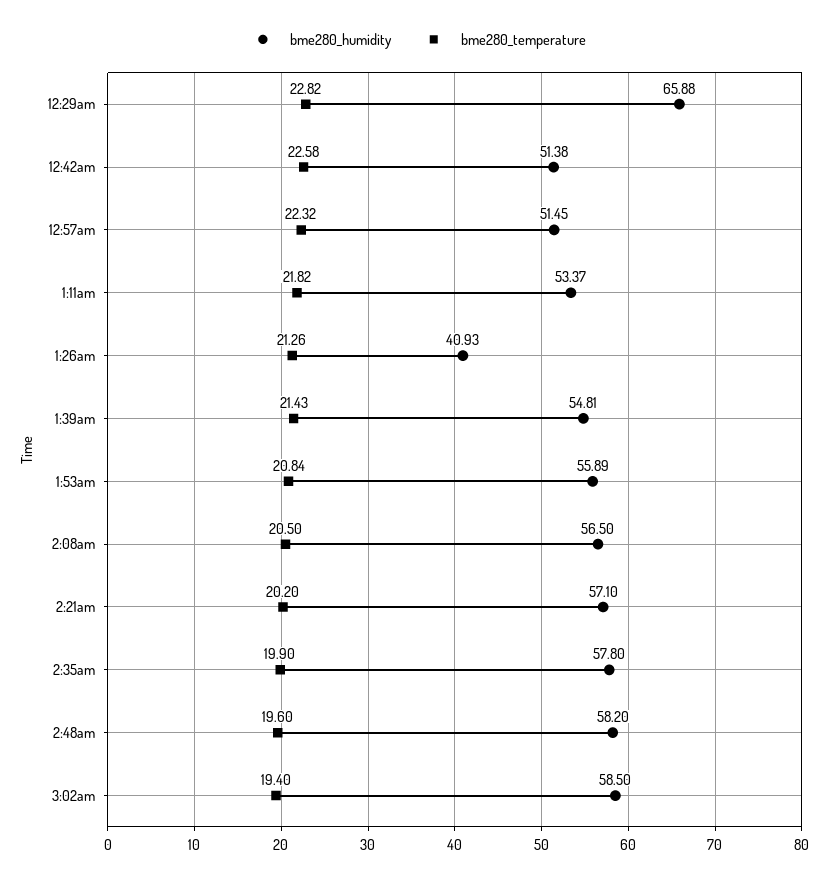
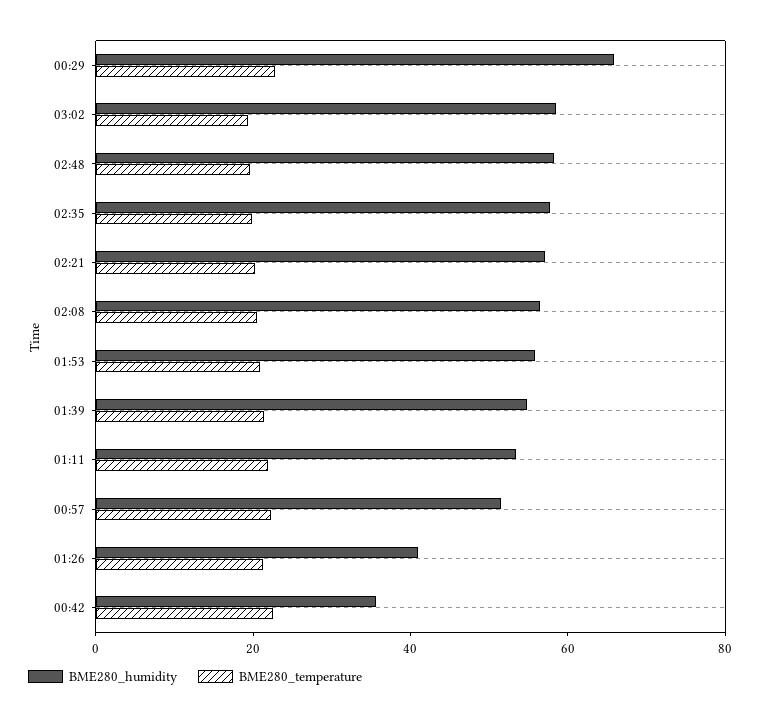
  {
    "bme280_humidity": {
      "12:29am": 65.88,
-     "12:42am": 51.38,
+     "12:42am": 35,
      "12:57am": 51.45,
      "1:11am": 53.37,
      "1:26am": 40.93,
      "1:39am": 54.81,
      "1:53am": 55.89,
      "2:08am": 56.5,
      "2:21am": 57.1,
      "2:35am": 57.8,
      "2:48am": 58.2,
      "3:02am": 58.5
    },
    "bme280_temperature": {
      "12:29am": 22.82,
      "12:42am": 22.58,
      "12:57am": 22.32,
      "1:11am": 21.82,
      "1:26am": 21.26,
      "1:39am": 21.43,
      "1:53am": 20.84,
      "2:08am": 20.5,
      "2:21am": 20.2,
      "2:35am": 19.9,
      "2:48am": 19.6,
      "3:02am": 19.4
    }
  }

